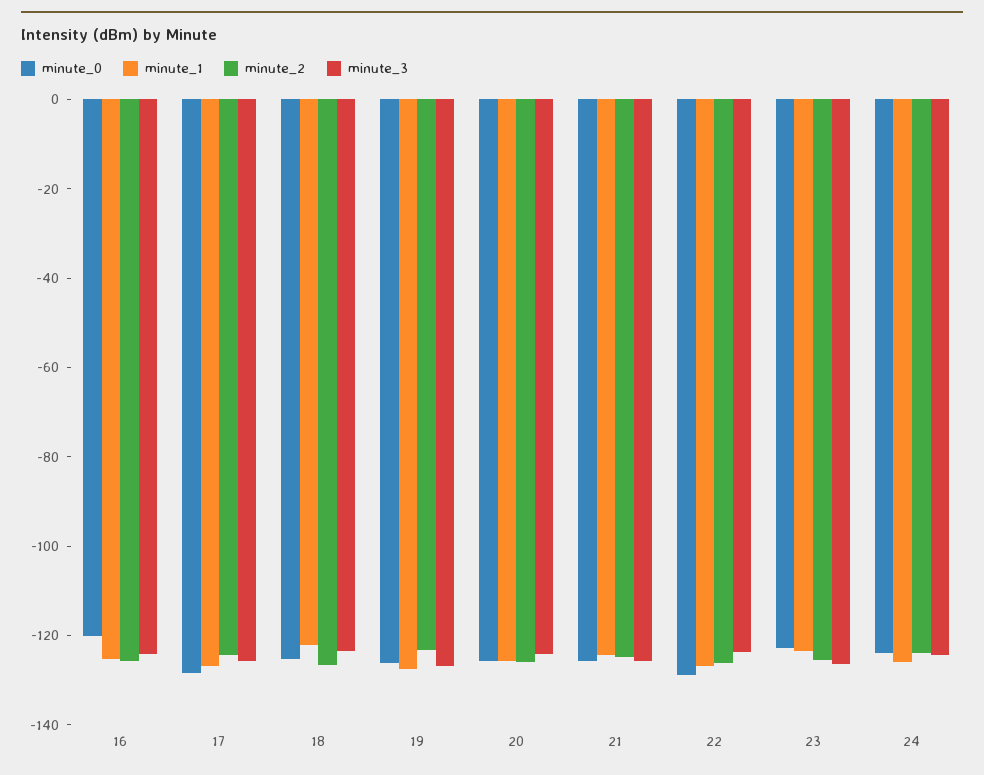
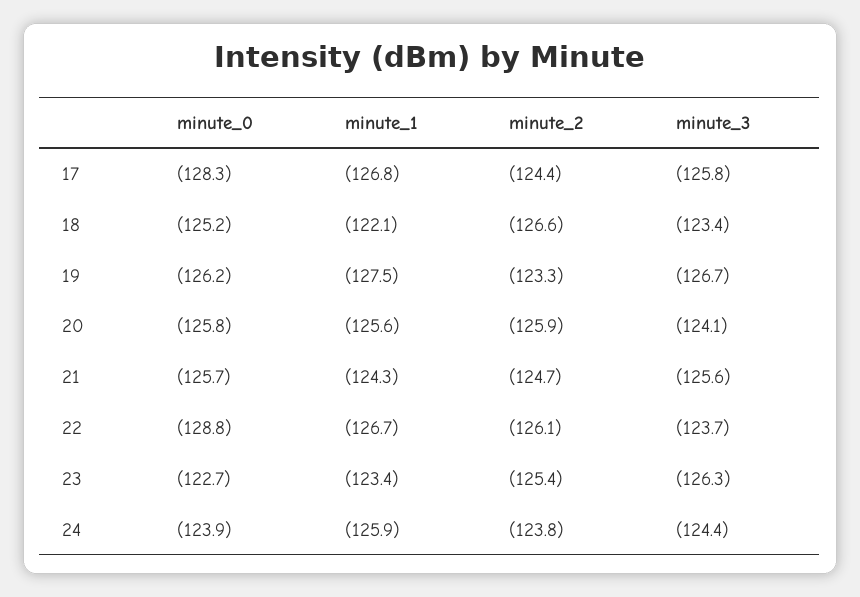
  {
    "minute_0": {
-     "16": -120,
      "17": -128.3,
      "18": -125.2,
      "19": -126.2,
      "20": -125.8,
      "21": -125.7,
      "22": -128.8,
      "23": -122.7,
      "24": -123.9
    },
    "minute_1": {
-     "16": -125,
      "17": -126.8,
      "18": -122.1,
      "19": -127.5,
      "20": -125.6,
      "21": -124.3,
      "22": -126.7,
      "23": -123.4,
      "24": -125.9
    },
    "minute_2": {
-     "16": -125,
      "17": -124.4,
      "18": -126.6,
      "19": -123.3,
      "20": -125.9,
      "21": -124.7,
      "22": -126.1,
      "23": -125.4,
      "24": -123.8
    },
    "minute_3": {
-     "16": -125,
      "17": -125.8,
      "18": -123.4,
      "19": -126.7,
      "20": -124.1,
      "21": -125.6,
      "22": -123.7,
      "23": -126.3,
      "24": -124.4
    }
  }

